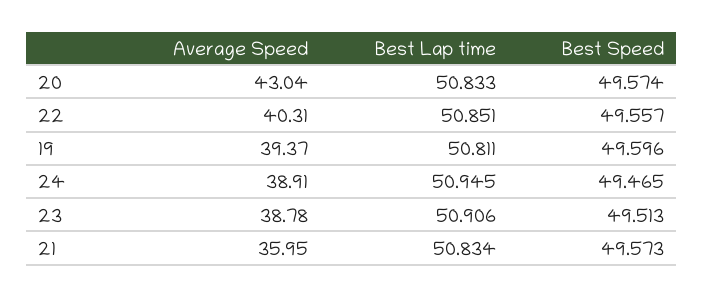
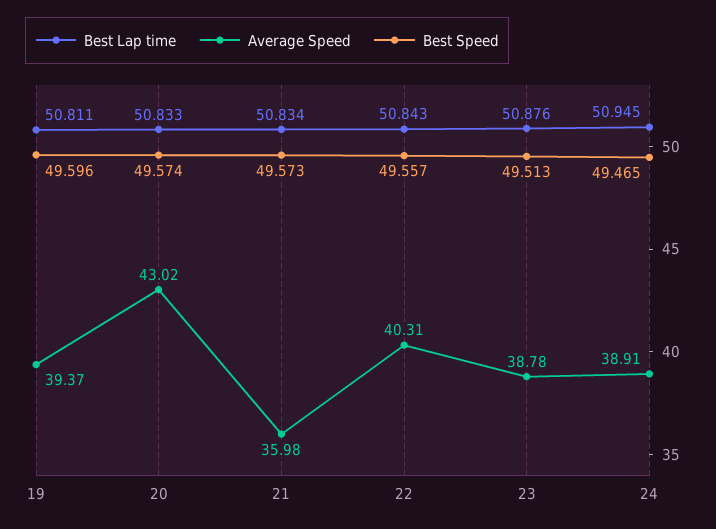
  {
    "Average Speed": {
-     "20": 43.04,
+     "20": 43.02,
      "22": 40.31,
      "19": 39.37,
      "24": 38.91,
      "23": 38.78,
-     "21": 35.95
+     "21": 35.98
    },
    "Best Lap time": {
      "20": 50.833,
-     "22": 50.851,
+     "22": 50.843,
      "19": 50.811,
      "24": 50.945,
-     "23": 50.906,
+     "23": 50.876,
      "21": 50.834
    },
    "Best Speed": {
      "20": 49.574,
      "22": 49.557,
      "19": 49.596,
      "24": 49.465,
      "23": 49.513,
      "21": 49.573
    }
  }

